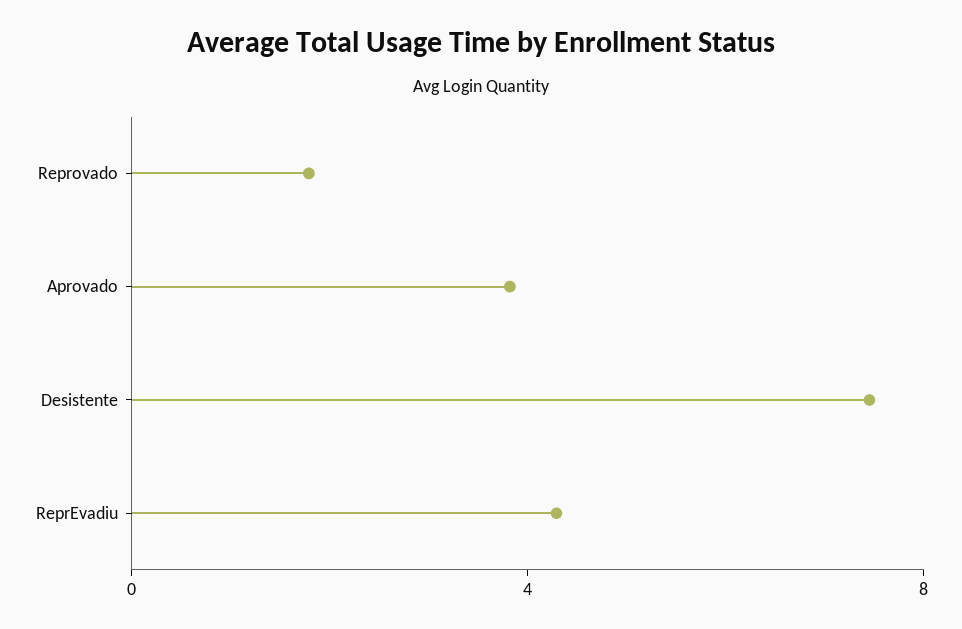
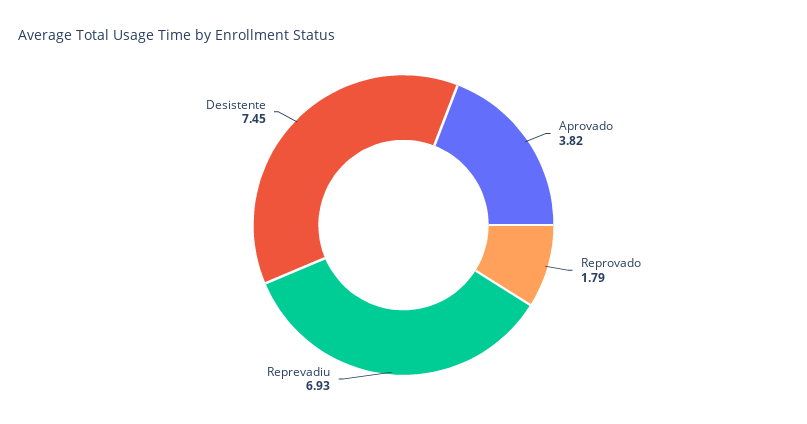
  {
    "Reprovado": 1.79,
    "Aprovado": 3.82,
    "Desistente": 7.45,
-   "ReprEvadiu": 4
+   "ReprEvadiu": 6.93
  }

